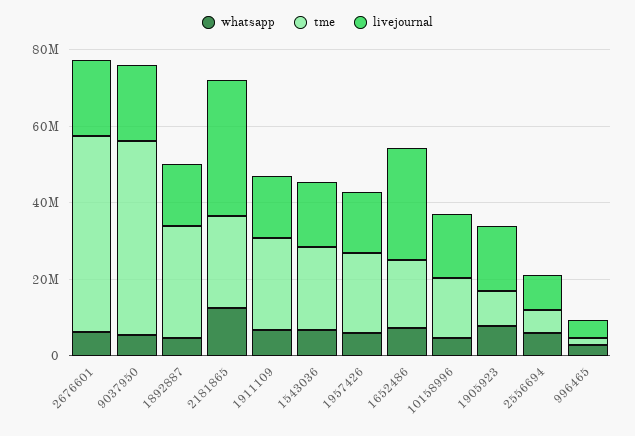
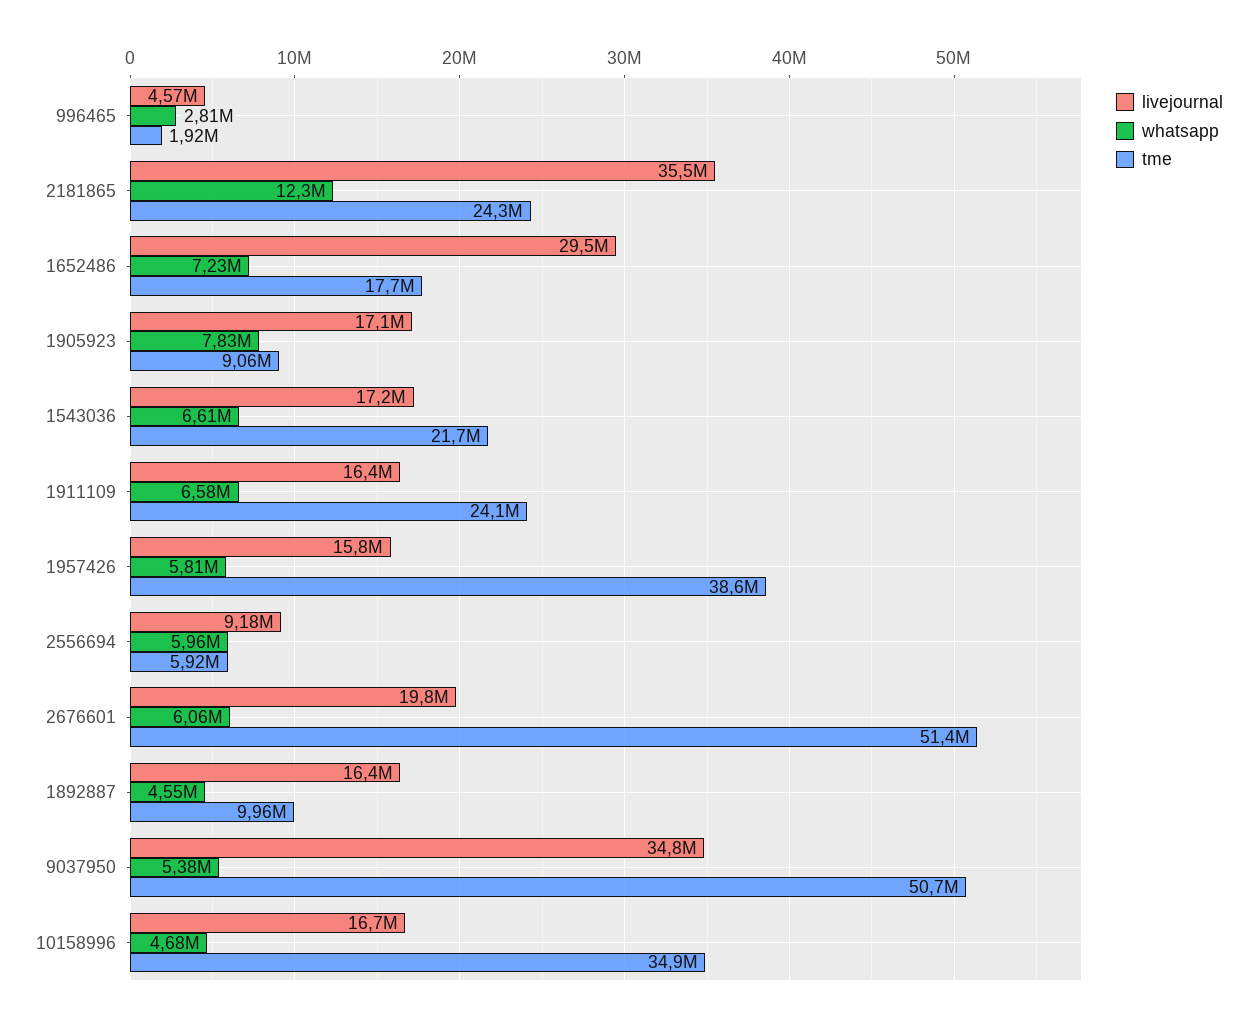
  {
    "whatsapp": {
      "2676601": 6060000,
      "9037950": 5380000,
      "1892887": 4550000,
      "2181865": 12300000,
      "1911109": 6580000,
      "1543036": 6610000,
      "1957426": 5810000,
      "1652486": 7230000,
      "10158996": 4680000,
      "1905923": 7830000,
      "2556694": 5960000,
      "996465": 2810000
    },
    "tme": {
      "2676601": 51400000,
      "9037950": 50700000,
-     "1892887": 30000000,
+     "1892887": 9960000,
      "2181865": 24300000,
      "1911109": 24100000,
      "1543036": 21700000,
-     "1957426": 20000000,
+     "1957426": 38600000,
      "1652486": 17700000,
-     "10158996": 15000000,
+     "10158996": 34900000,
      "1905923": 9060000,
      "2556694": 5920000,
      "996465": 1920000
    },
    "livejournal": {
      "2676601": 19800000,
-     "9037950": 20000000,
+     "9037950": 34800000,
      "1892887": 16400000,
      "2181865": 35500000,
      "1911109": 16400000,
      "1543036": 17200000,
      "1957426": 15800000,
      "1652486": 29500000,
      "10158996": 16700000,
      "1905923": 17100000,
      "2556694": 9180000,
      "996465": 4570000
    }
  }

